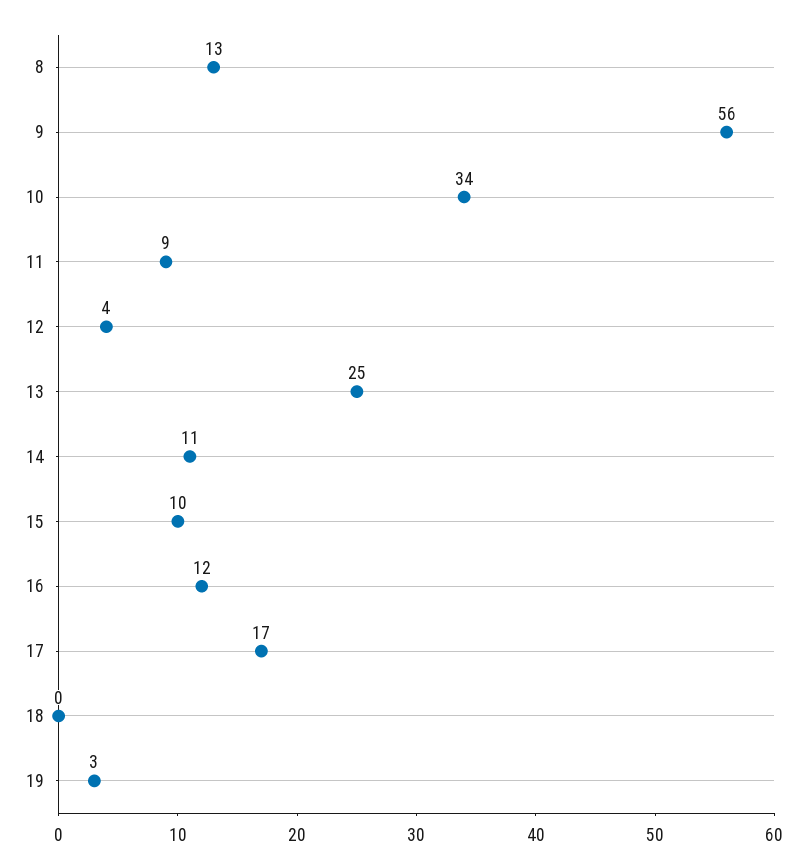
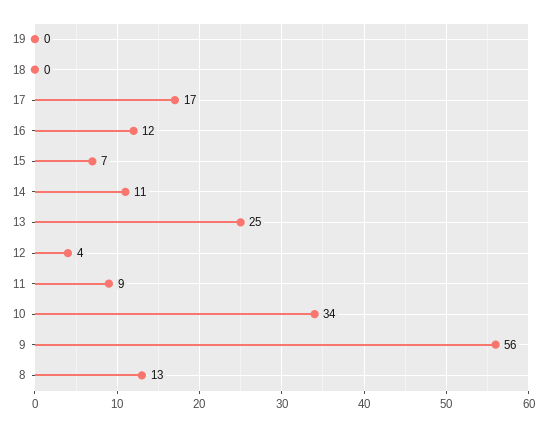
  {
    "8": 13,
    "9": 56,
    "10": 34,
    "11": 9,
    "12": 4,
    "13": 25,
    "14": 11,
-   "15": 10,
+   "15": 7,
    "16": 12,
    "17": 17,
    "18": 0,
-   "19": 3
+   "19": 0
  }

